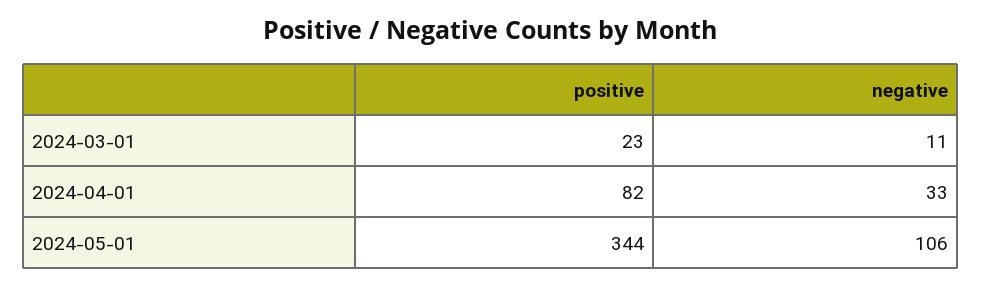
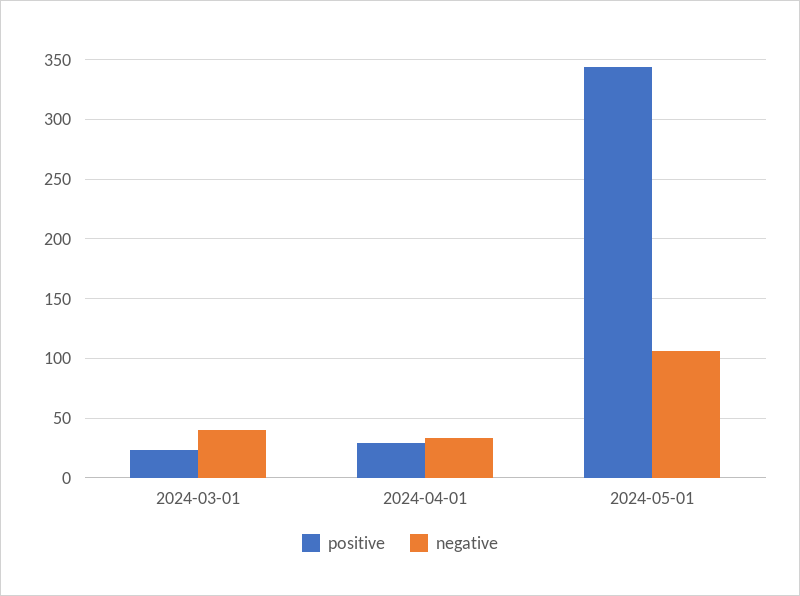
  {
    "positive": {
      "2024-03-01": 23,
-     "2024-04-01": 82,
+     "2024-04-01": 30,
      "2024-05-01": 344
    },
    "negative": {
-     "2024-03-01": 11,
+     "2024-03-01": 40,
      "2024-04-01": 33,
      "2024-05-01": 106
    }
  }

